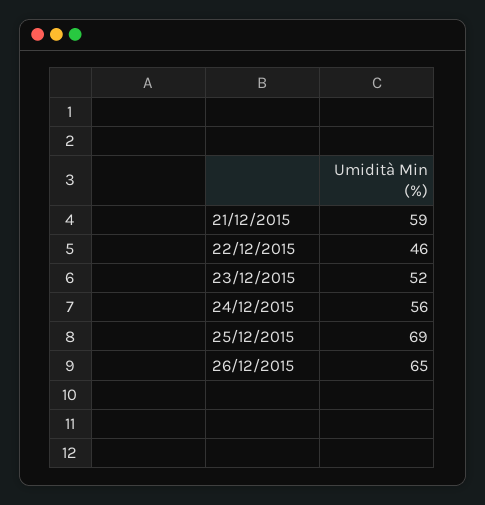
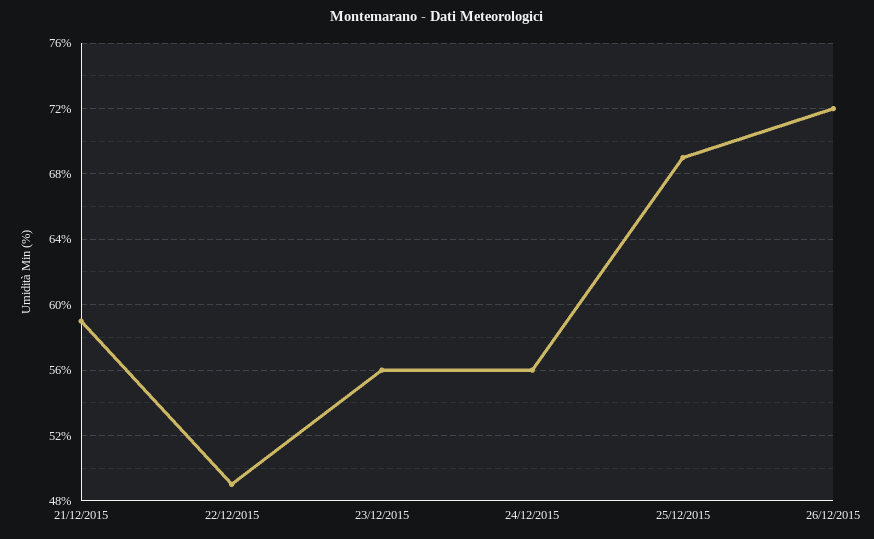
  {
    "21/12/2015": 59,
-   "22/12/2015": 46,
+   "22/12/2015": 49,
-   "23/12/2015": 52,
+   "23/12/2015": 56,
    "24/12/2015": 56,
    "25/12/2015": 69,
-   "26/12/2015": 65
+   "26/12/2015": 72
  }

